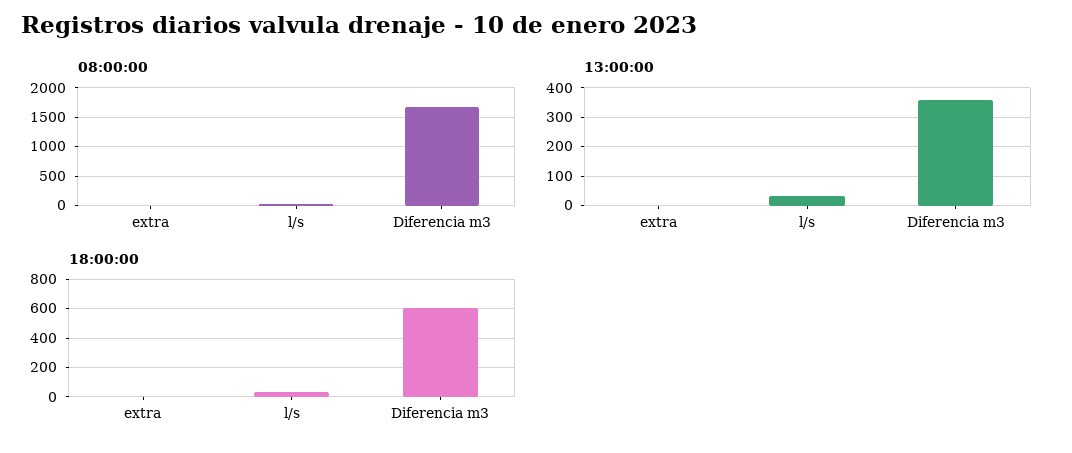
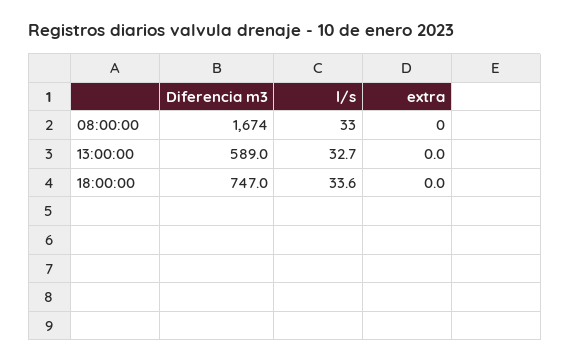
  {
    "08:00:00": {
      "extra": 0,
      "l/s": 33,
      "Diferencia m3": 1674
    },
    "13:00:00": {
      "extra": 0,
      "l/s": 32.7,
-     "Diferencia m3": 350
+     "Diferencia m3": 589
    },
    "18:00:00": {
      "extra": 0,
      "l/s": 33.6,
-     "Diferencia m3": 600
+     "Diferencia m3": 747
    }
  }

